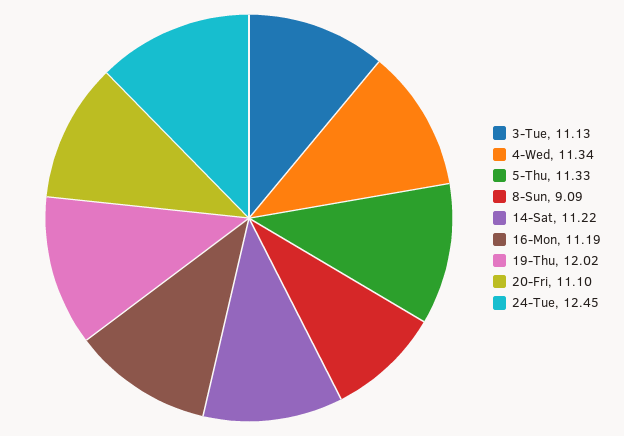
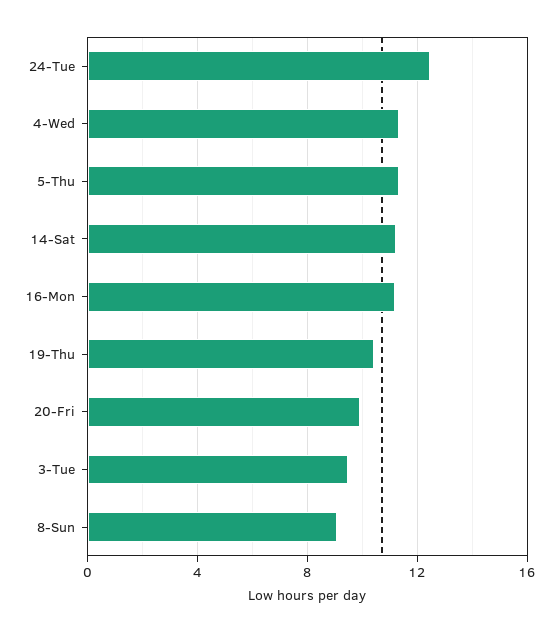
  {
-   "3-Tue": 11.13,
+   "3-Tue": 9.5,
    "4-Wed": 11.34,
    "5-Thu": 11.33,
    "8-Sun": 9.09,
    "14-Sat": 11.22,
    "16-Mon": 11.19,
-   "19-Thu": 12.02,
+   "19-Thu": 10.5,
-   "20-Fri": 11.1,
+   "20-Fri": 10,
    "24-Tue": 12.45
  }

